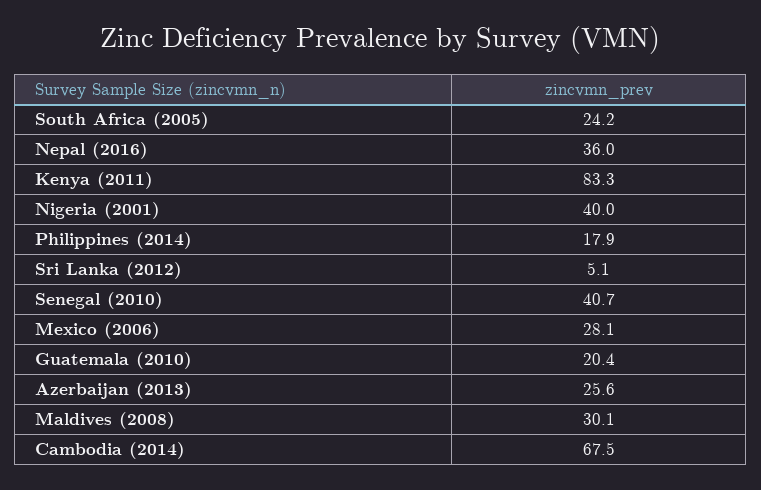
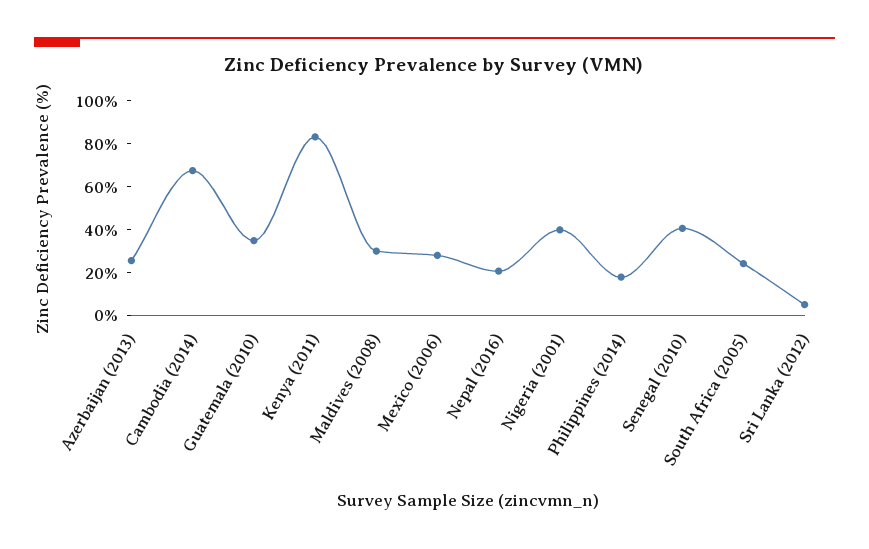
  {
    "South Africa (2005)": 24.2,
-   "Nepal (2016)": 36,
+   "Nepal (2016)": 20,
    "Kenya (2011)": 83.3,
    "Nigeria (2001)": 40,
    "Philippines (2014)": 17.9,
    "Sri Lanka (2012)": 5.1,
    "Senegal (2010)": 40.7,
    "Mexico (2006)": 28.1,
-   "Guatemala (2010)": 20.4,
+   "Guatemala (2010)": 35,
    "Azerbaijan (2013)": 25.6,
    "Maldives (2008)": 30.1,
    "Cambodia (2014)": 67.5
  }

